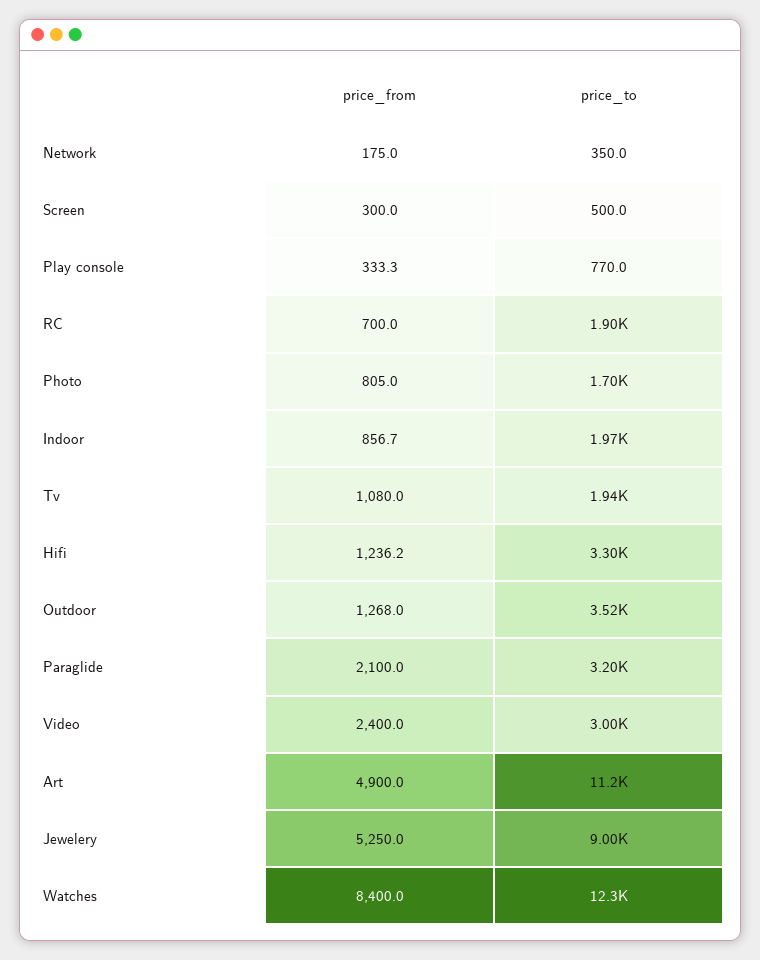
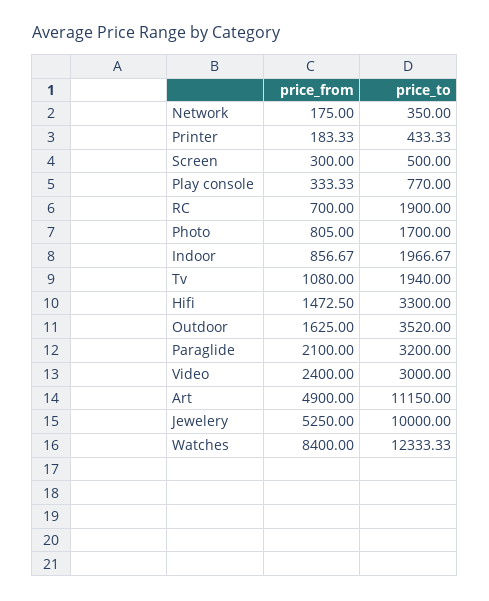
  {
    "price_from": {
      "Network": 175,
      "Screen": 300,
      "Play console": 333.33,
      "RC": 700,
      "Photo": 805,
      "Indoor": 856.67,
      "Tv": 1080,
-     "Hifi": 1236.2,
+     "Hifi": 1472.5,
-     "Outdoor": 1268,
+     "Outdoor": 1625,
      "Paraglide": 2100,
      "Video": 2400,
      "Art": 4900,
      "Jewelery": 5250,
-     "Watches": 8400
+     "Watches": 8400,
+     "Printer": 183.33
    },
    "price_to": {
      "Network": 350,
      "Screen": 500,
      "Play console": 770,
      "RC": 1900,
      "Photo": 1700,
      "Indoor": 1966.67,
      "Tv": 1940,
      "Hifi": 3300,
      "Outdoor": 3520,
      "Paraglide": 3200,
      "Video": 3000,
      "Art": 11150,
-     "Jewelery": 9000,
+     "Jewelery": 10000,
-     "Watches": 12333.33
+     "Watches": 12333.33,
+     "Printer": 433.33
    }
  }

